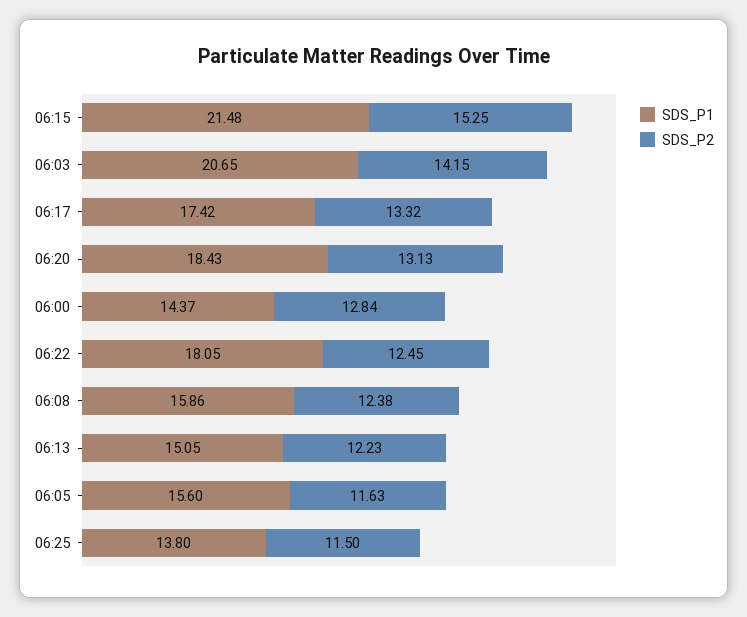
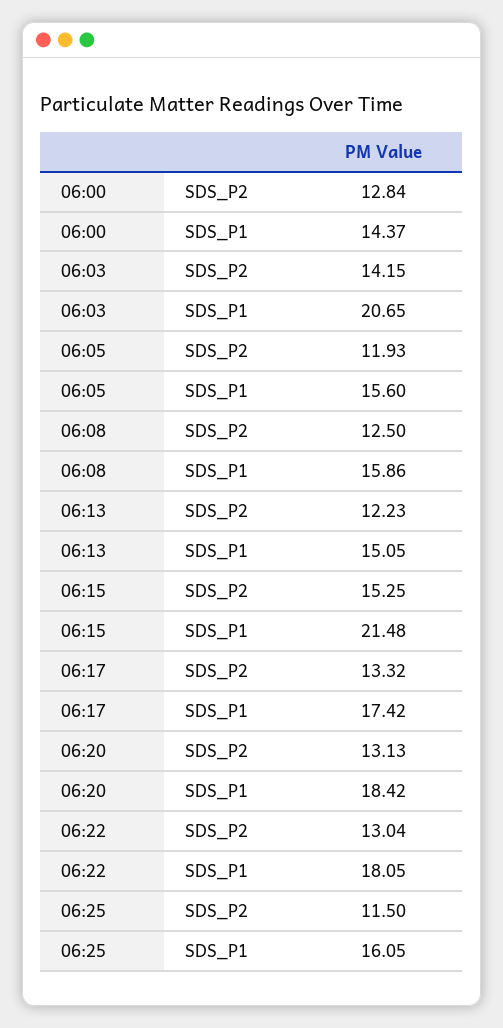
  {
    "SDS_P1": {
      "06:15": 21.48,
      "06:03": 20.65,
      "06:17": 17.42,
-     "06:20": 18.43,
+     "06:20": 18.42,
      "06:00": 14.37,
      "06:22": 18.05,
      "06:08": 15.86,
      "06:13": 15.05,
      "06:05": 15.6,
-     "06:25": 13.8
+     "06:25": 16.05
    },
    "SDS_P2": {
      "06:15": 15.25,
      "06:03": 14.15,
      "06:17": 13.32,
      "06:20": 13.13,
      "06:00": 12.84,
-     "06:22": 12.45,
+     "06:22": 13.04,
-     "06:08": 12.38,
+     "06:08": 12.5,
      "06:13": 12.23,
-     "06:05": 11.63,
+     "06:05": 11.93,
      "06:25": 11.5
    }
  }

